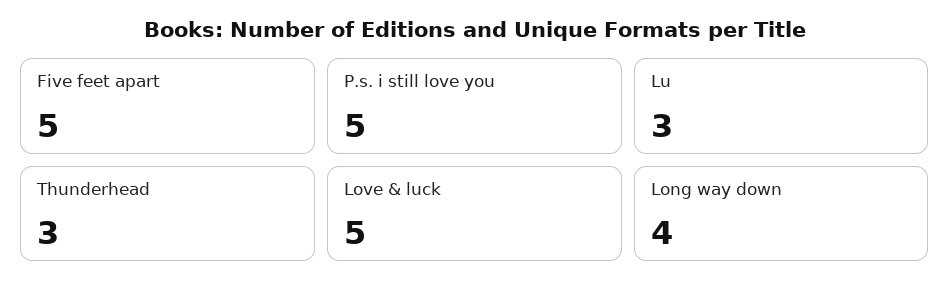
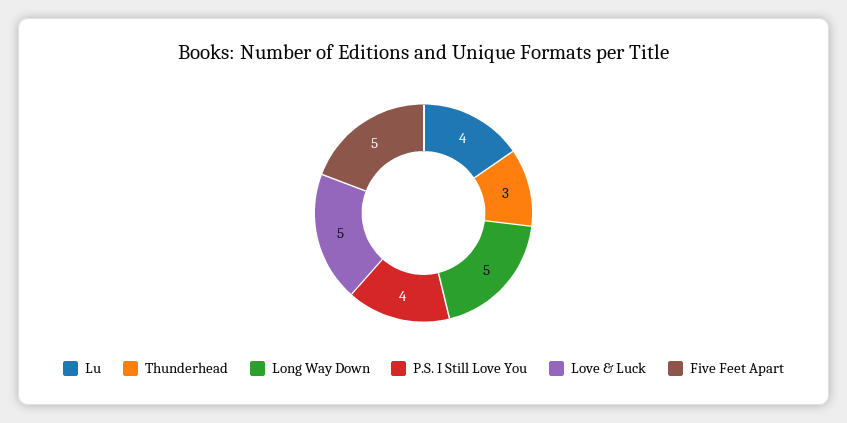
  {
    "Five feet apart": 5,
-   "P.s. i still love you": 5,
+   "P.s. i still love you": 4,
-   "Lu": 3,
+   "Lu": 4,
    "Thunderhead": 3,
    "Love & luck": 5,
-   "Long way down": 4
+   "Long way down": 5
  }

